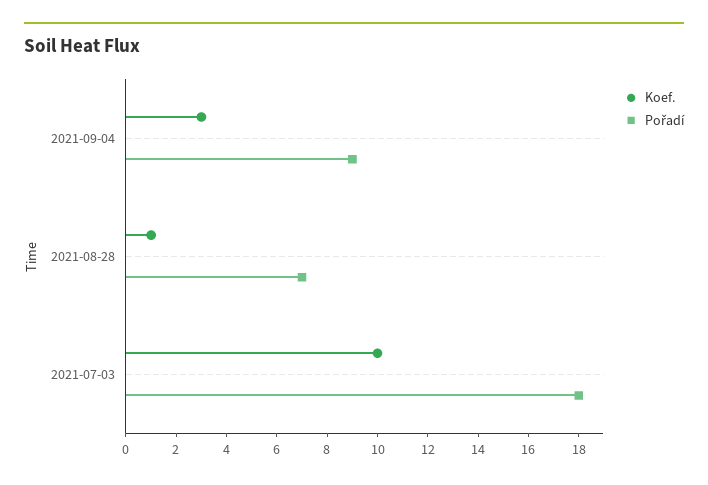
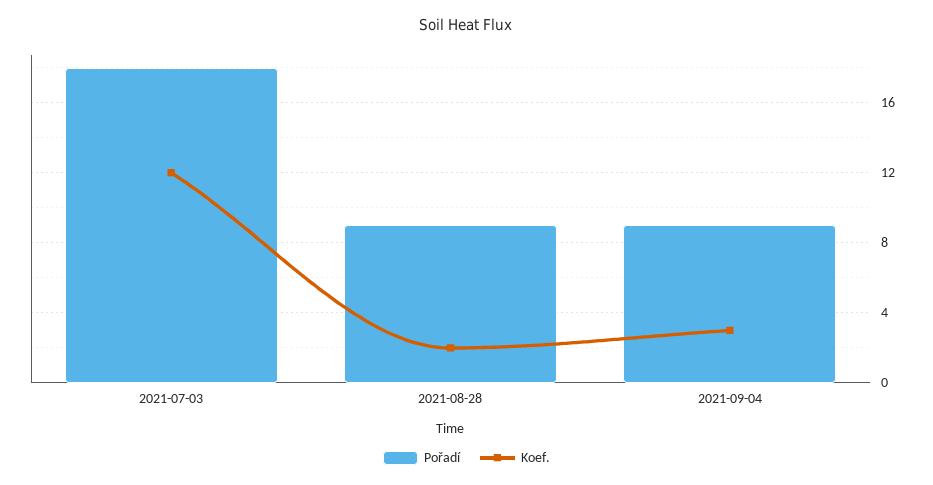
  {
    "Koef.": {
      "2021-09-04": 3,
-     "2021-08-28": 1,
+     "2021-08-28": 2,
-     "2021-07-03": 10
+     "2021-07-03": 12
    },
    "Pořadí": {
      "2021-09-04": 9,
-     "2021-08-28": 7,
+     "2021-08-28": 9,
      "2021-07-03": 18
    }
  }

